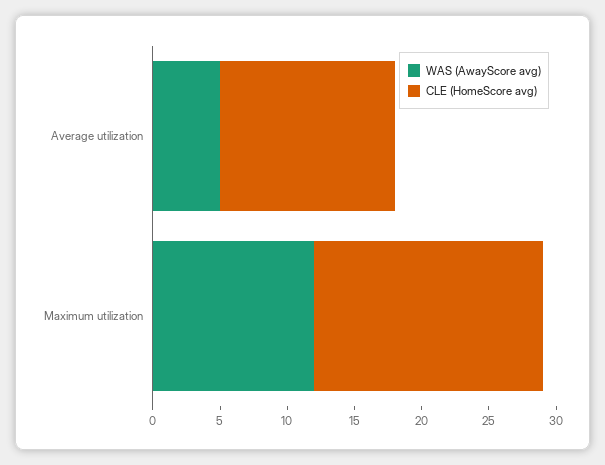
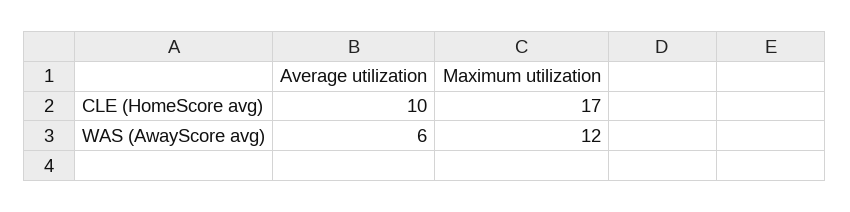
  {
    "WAS (AwayScore avg)": {
-     "Average utilization": 5,
+     "Average utilization": 6,
      "Maximum utilization": 12
    },
    "CLE (HomeScore avg)": {
-     "Average utilization": 13,
+     "Average utilization": 10,
      "Maximum utilization": 17
    }
  }

